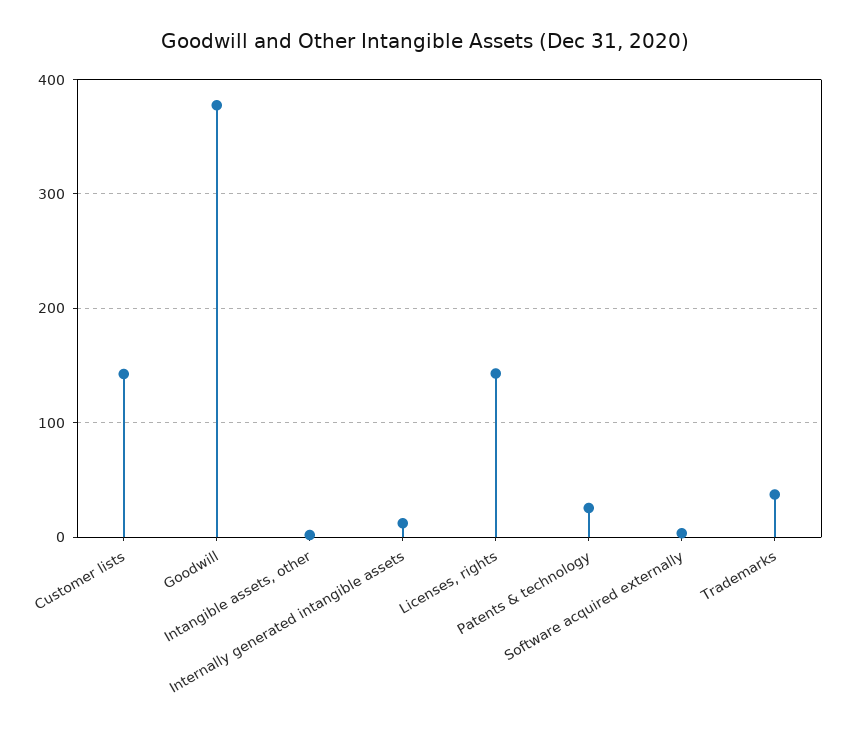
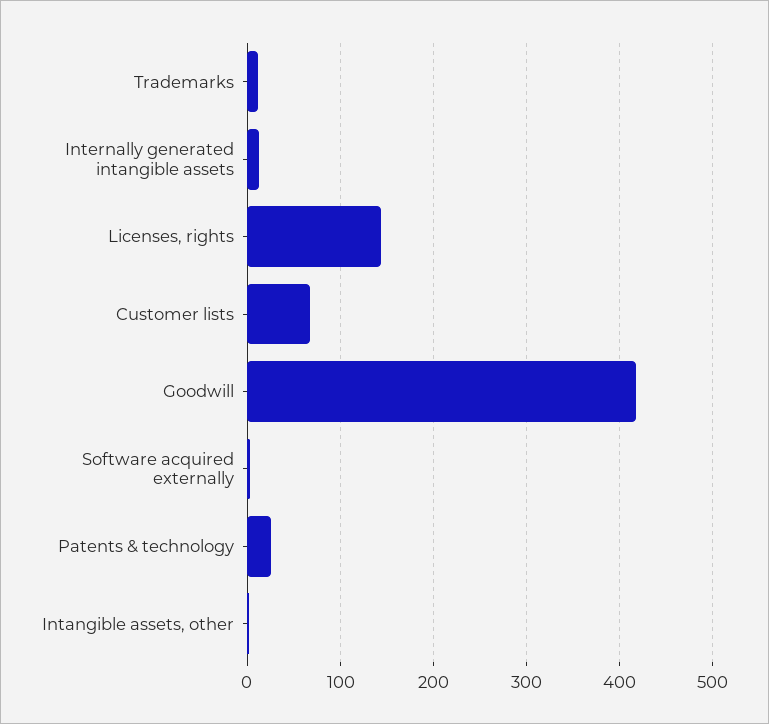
  {
-   "Customer lists": 140,
+   "Customer lists": 70,
-   "Goodwill": 380,
+   "Goodwill": 420,
    "Intangible assets, other": 0,
    "Internally generated intangible assets": 10,
    "Licenses, rights": 140,
    "Patents & technology": 30,
    "Software acquired externally": 0,
-   "Trademarks": 40
+   "Trademarks": 10
  }

